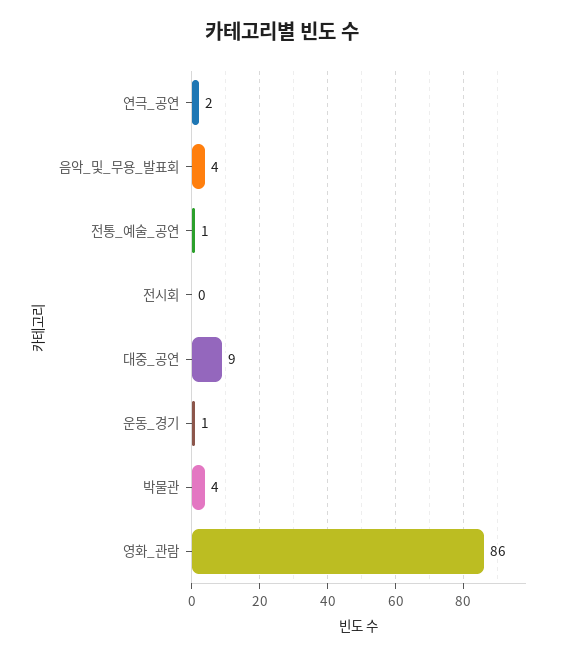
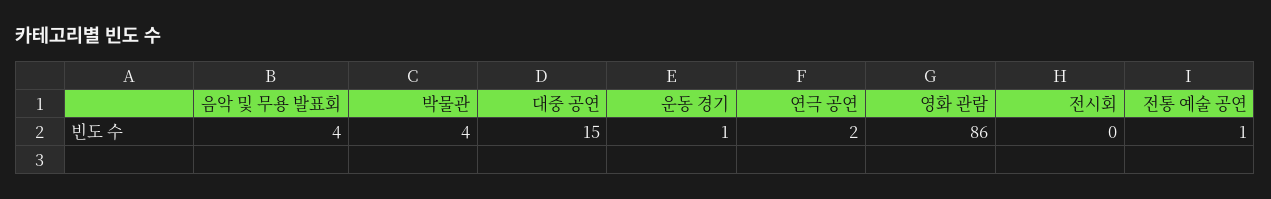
  {
    "연극_공연": 2,
    "음악_및_무용_발표회": 4,
    "전통_예술_공연": 1,
    "전시회": 0,
-   "대중_공연": 9,
+   "대중_공연": 15,
    "운동_경기": 1,
    "박물관": 4,
    "영화_관람": 86
  }

